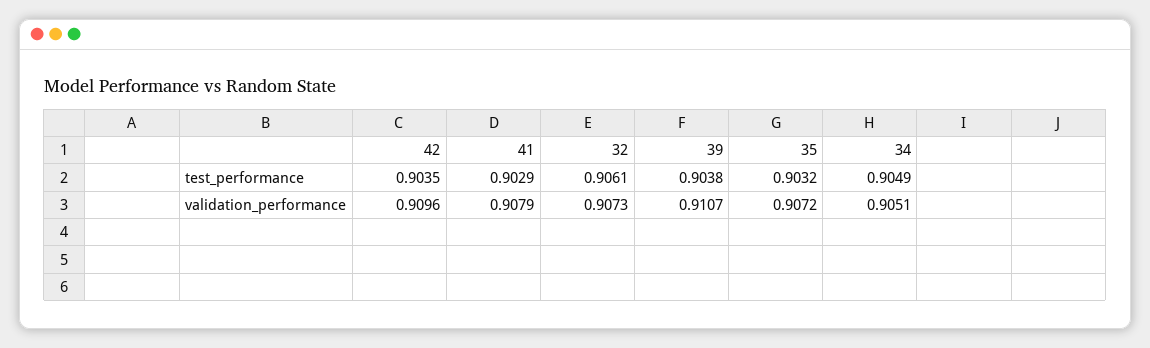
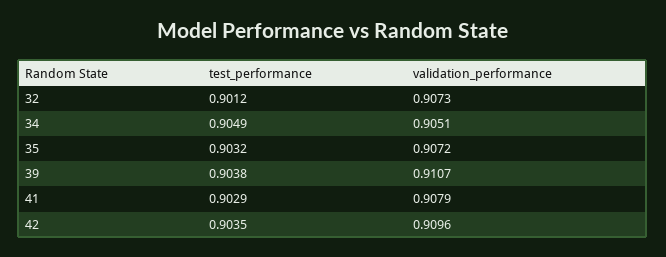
  {
    "42": {
      "test_performance": 0.9035,
      "validation_performance": 0.9096
    },
    "41": {
      "test_performance": 0.9029,
      "validation_performance": 0.9079
    },
    "32": {
-     "test_performance": 0.9061,
+     "test_performance": 0.9012,
      "validation_performance": 0.9073
    },
    "39": {
      "test_performance": 0.9038,
      "validation_performance": 0.9107
    },
    "35": {
      "test_performance": 0.9032,
      "validation_performance": 0.9072
    },
    "34": {
      "test_performance": 0.9049,
      "validation_performance": 0.9051
    }
  }

